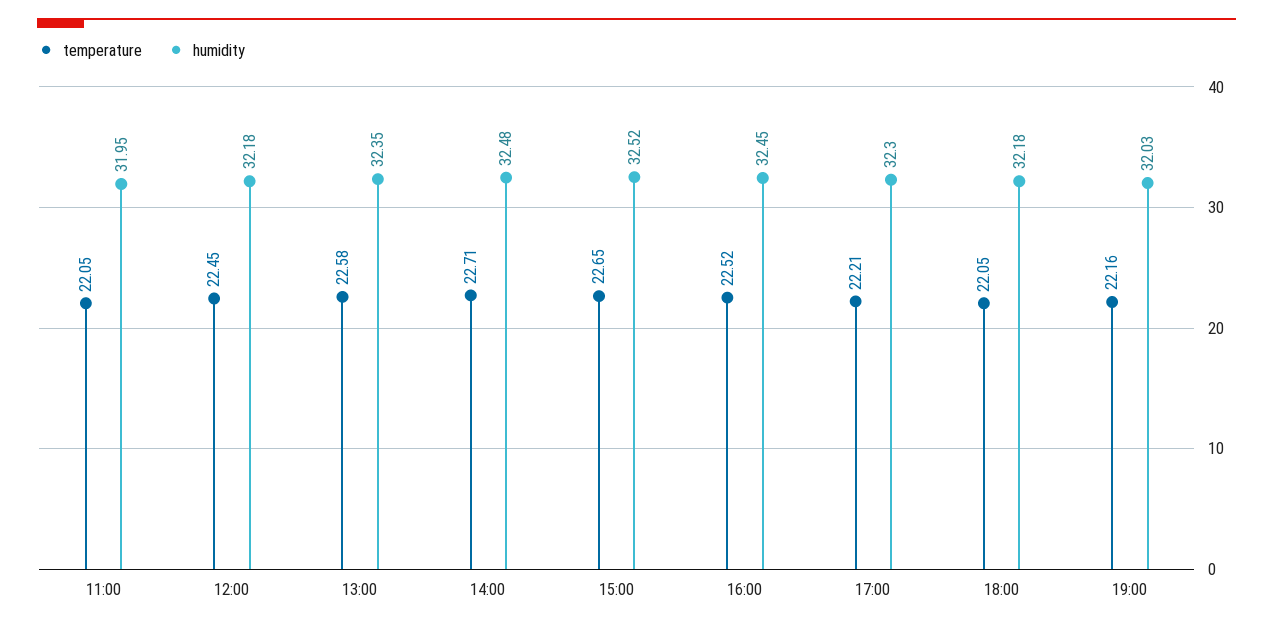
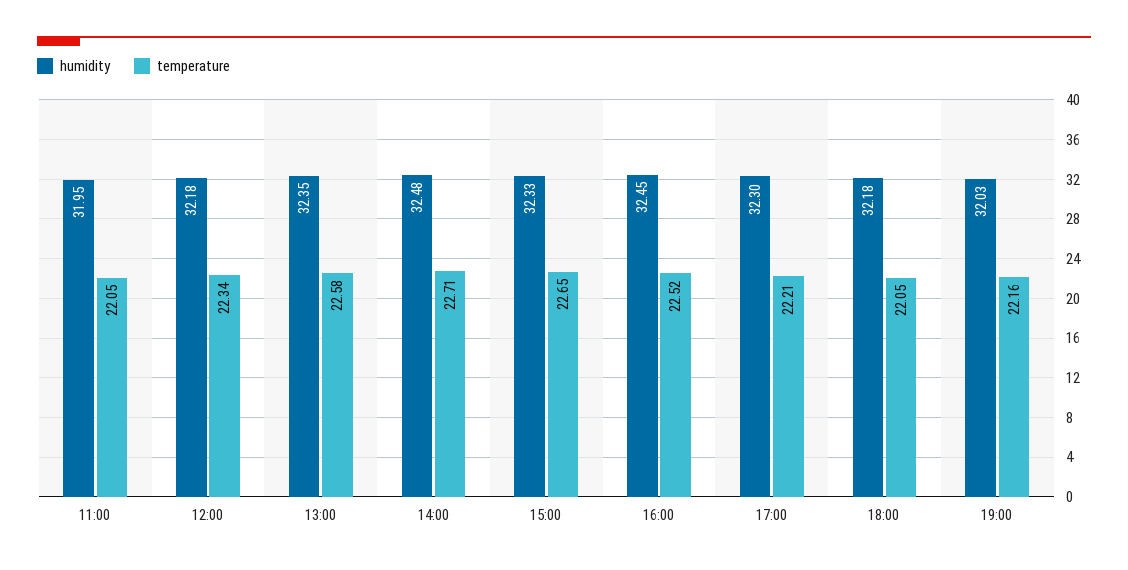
  {
    "temperature": {
      "11:00": 22.05,
-     "12:00": 22.45,
+     "12:00": 22.34,
      "13:00": 22.58,
      "14:00": 22.71,
      "15:00": 22.65,
      "16:00": 22.52,
      "17:00": 22.21,
      "18:00": 22.05,
      "19:00": 22.16
    },
    "humidity": {
      "11:00": 31.95,
      "12:00": 32.18,
      "13:00": 32.35,
      "14:00": 32.48,
-     "15:00": 32.52,
+     "15:00": 32.33,
      "16:00": 32.45,
      "17:00": 32.3,
      "18:00": 32.18,
      "19:00": 32.03
    }
  }

